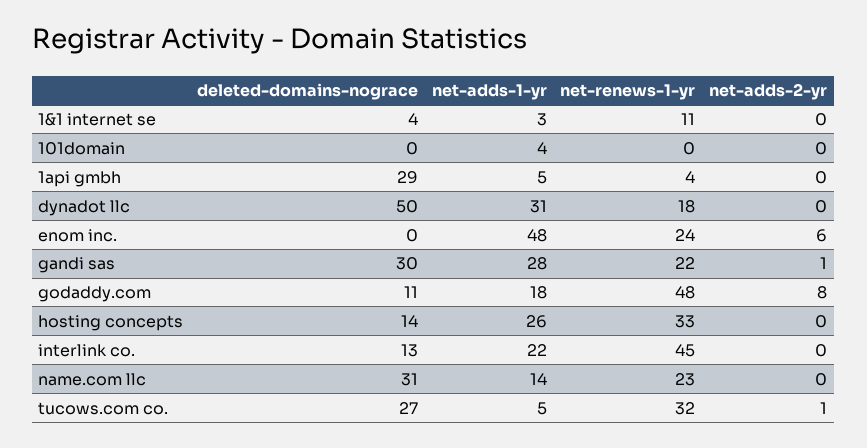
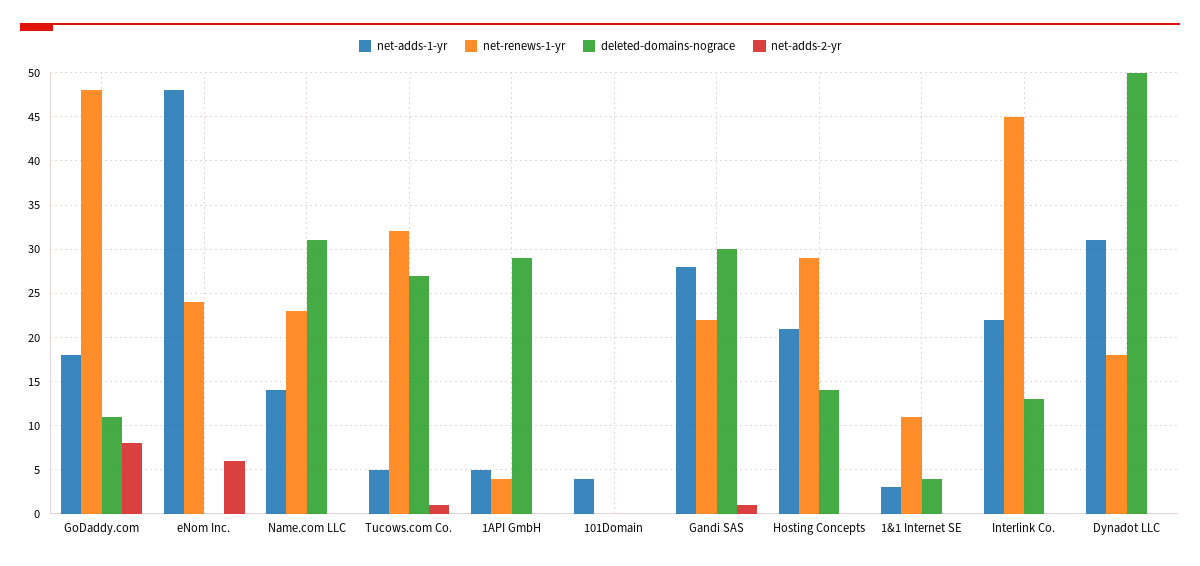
  {
    "deleted-domains-nograce": {
      "1&1 internet se": 4,
      "101domain": 0,
      "1api gmbh": 29,
      "dynadot llc": 50,
      "enom inc.": 0,
      "gandi sas": 30,
      "godaddy.com": 11,
      "hosting concepts": 14,
      "interlink co.": 13,
      "name.com llc": 31,
      "tucows.com co.": 27
    },
    "net-adds-1-yr": {
      "1&1 internet se": 3,
      "101domain": 4,
      "1api gmbh": 5,
      "dynadot llc": 31,
      "enom inc.": 48,
      "gandi sas": 28,
      "godaddy.com": 18,
-     "hosting concepts": 26,
+     "hosting concepts": 21,
      "interlink co.": 22,
      "name.com llc": 14,
      "tucows.com co.": 5
    },
    "net-renews-1-yr": {
      "1&1 internet se": 11,
      "101domain": 0,
      "1api gmbh": 4,
      "dynadot llc": 18,
      "enom inc.": 24,
      "gandi sas": 22,
      "godaddy.com": 48,
-     "hosting concepts": 33,
+     "hosting concepts": 29,
      "interlink co.": 45,
      "name.com llc": 23,
      "tucows.com co.": 32
    },
    "net-adds-2-yr": {
      "1&1 internet se": 0,
      "101domain": 0,
      "1api gmbh": 0,
      "dynadot llc": 0,
      "enom inc.": 6,
      "gandi sas": 1,
      "godaddy.com": 8,
      "hosting concepts": 0,
      "interlink co.": 0,
      "name.com llc": 0,
      "tucows.com co.": 1
    }
  }

